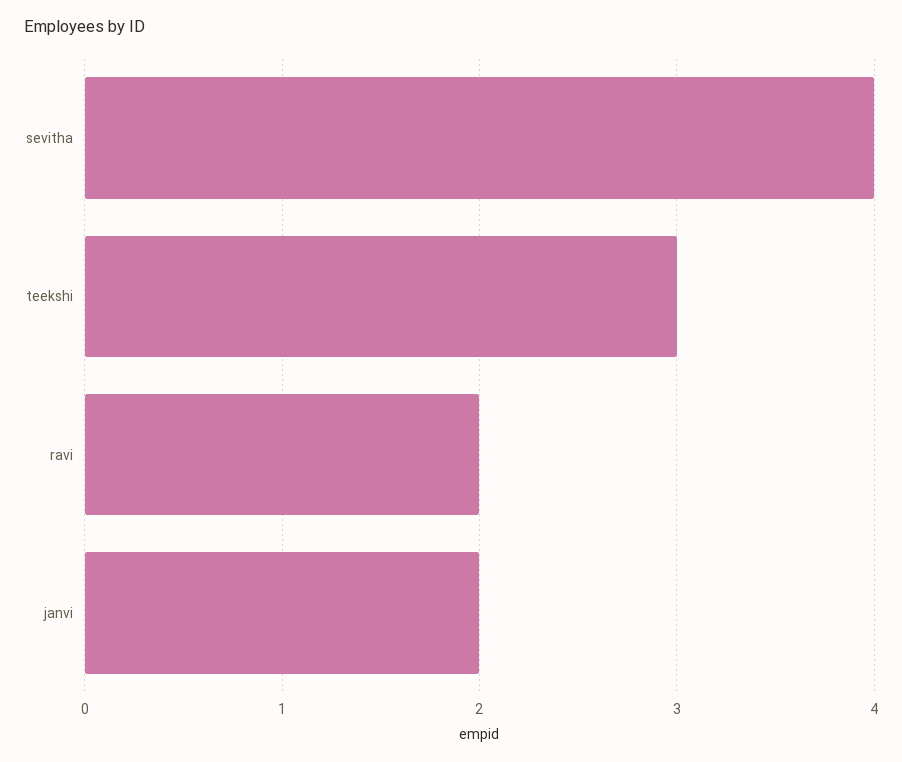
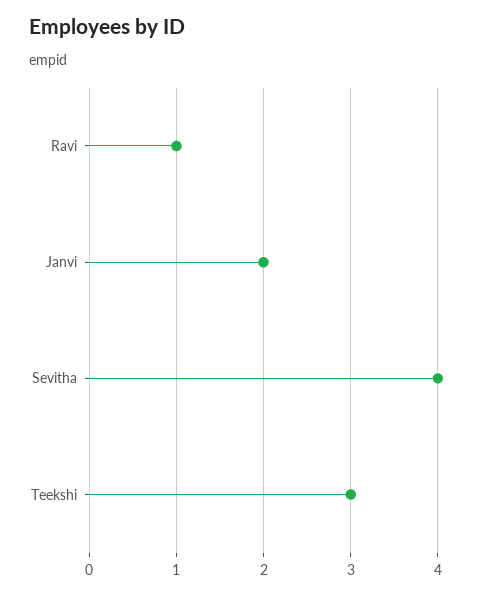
  {
    "sevitha": 4,
    "teekshi": 3,
-   "ravi": 2,
+   "ravi": 1,
    "janvi": 2
  }

